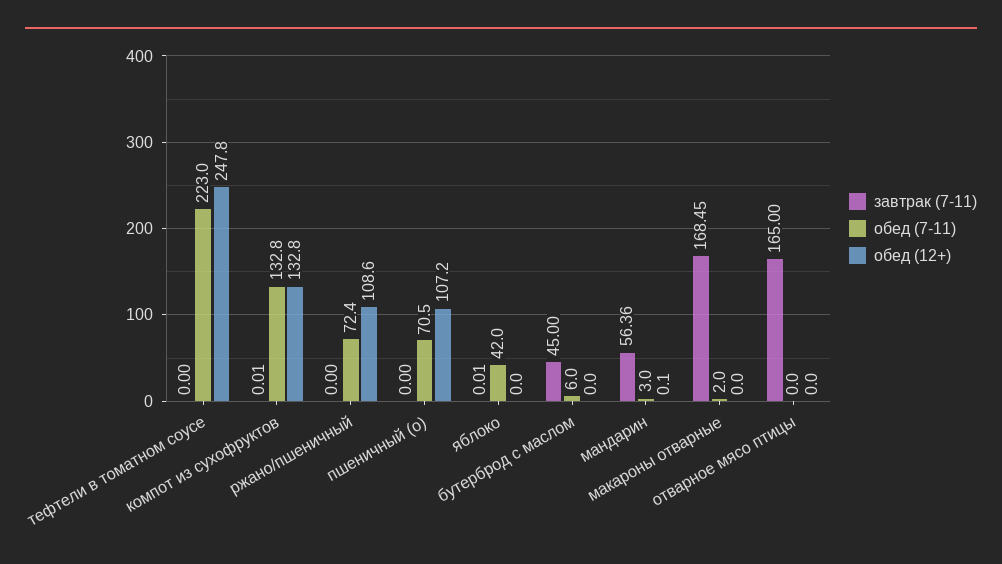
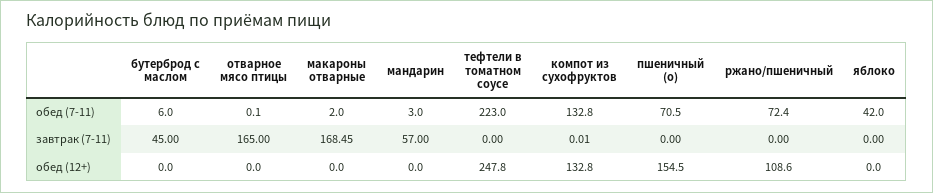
  {
    "завтрак (7-11)": {
      "тефтели в томатном соусе": 0,
      "компот из сухофруктов": 0.01,
      "ржано/пшеничный": 0,
      "пшеничный (о)": 0,
-     "яблоко": 0.01,
+     "яблоко": 0,
      "бутерброд с маслом": 45,
-     "мандарин": 56.36,
+     "мандарин": 57,
      "макароны отварные": 168.45,
      "отварное мясо птицы": 165
    },
    "обед (7-11)": {
      "тефтели в томатном соусе": 223,
      "компот из сухофруктов": 132.8,
      "ржано/пшеничный": 72.4,
      "пшеничный (о)": 70.5,
      "яблоко": 42,
      "бутерброд с маслом": 6,
      "мандарин": 3,
      "макароны отварные": 2,
-     "отварное мясо птицы": 0
+     "отварное мясо птицы": 0.1
    },
    "обед (12+)": {
      "тефтели в томатном соусе": 247.8,
      "компот из сухофруктов": 132.8,
      "ржано/пшеничный": 108.6,
-     "пшеничный (о)": 107.2,
+     "пшеничный (о)": 154.5,
      "яблоко": 0,
      "бутерброд с маслом": 0,
-     "мандарин": 0.1,
+     "мандарин": 0,
      "макароны отварные": 0,
      "отварное мясо птицы": 0
    }
  }

